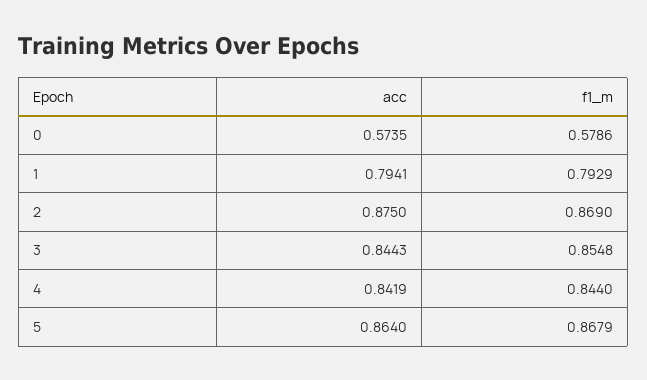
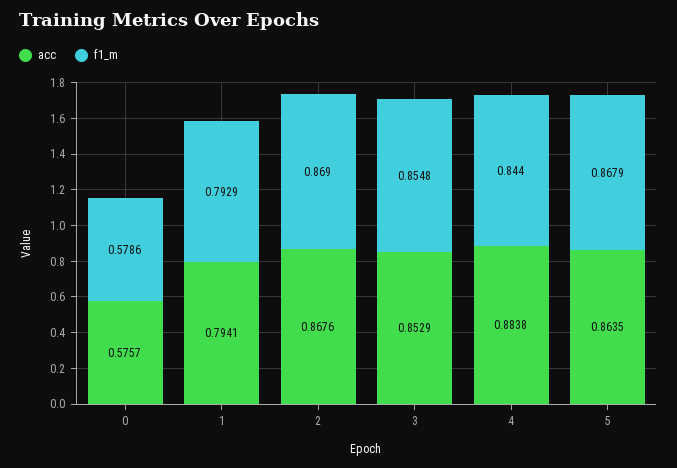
  {
    "acc": {
-     "0": 0.5735,
+     "0": 0.5757,
      "1": 0.7941,
-     "2": 0.875,
+     "2": 0.8676,
-     "3": 0.8443,
+     "3": 0.8529,
-     "4": 0.8419,
+     "4": 0.8838,
-     "5": 0.864
+     "5": 0.8635
    },
    "f1_m": {
      "0": 0.5786,
      "1": 0.7929,
      "2": 0.869,
      "3": 0.8548,
      "4": 0.844,
      "5": 0.8679
    }
  }

